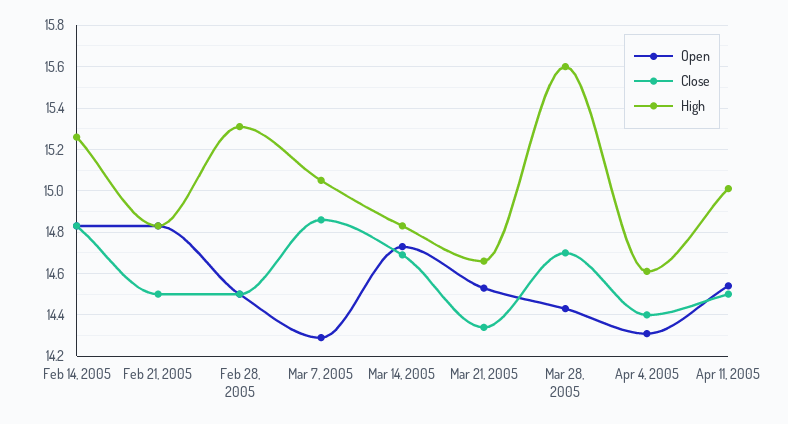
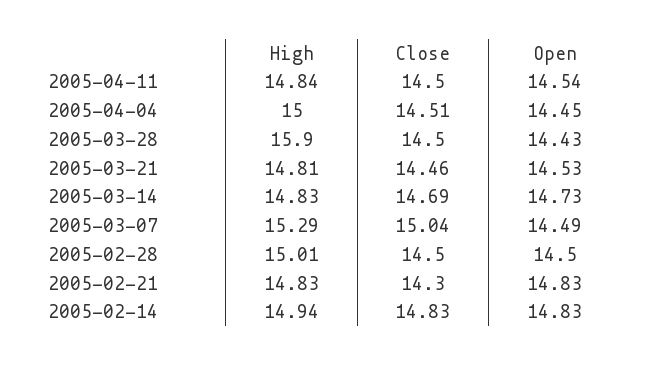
  {
    "Open": {
      "Feb 14, 2005": 14.83,
      "Feb 21, 2005": 14.83,
      "Feb 28, 2005": 14.5,
-     "Mar 7, 2005": 14.3,
+     "Mar 7, 2005": 14.49,
      "Mar 14, 2005": 14.73,
      "Mar 21, 2005": 14.53,
      "Mar 28, 2005": 14.43,
-     "Apr 4, 2005": 14.3,
+     "Apr 4, 2005": 14.45,
      "Apr 11, 2005": 14.54
    },
    "Close": {
      "Feb 14, 2005": 14.83,
-     "Feb 21, 2005": 14.5,
+     "Feb 21, 2005": 14.3,
      "Feb 28, 2005": 14.5,
-     "Mar 7, 2005": 14.85,
+     "Mar 7, 2005": 15.04,
      "Mar 14, 2005": 14.69,
-     "Mar 21, 2005": 14.35,
+     "Mar 21, 2005": 14.46,
-     "Mar 28, 2005": 14.7,
+     "Mar 28, 2005": 14.5,
-     "Apr 4, 2005": 14.4,
+     "Apr 4, 2005": 14.51,
      "Apr 11, 2005": 14.5
    },
    "High": {
-     "Feb 14, 2005": 15.25,
+     "Feb 14, 2005": 14.94,
      "Feb 21, 2005": 14.83,
-     "Feb 28, 2005": 15.3,
+     "Feb 28, 2005": 15.01,
-     "Mar 7, 2005": 15.05,
+     "Mar 7, 2005": 15.29,
      "Mar 14, 2005": 14.83,
-     "Mar 21, 2005": 14.65,
+     "Mar 21, 2005": 14.81,
-     "Mar 28, 2005": 15.6,
+     "Mar 28, 2005": 15.9,
-     "Apr 4, 2005": 14.6,
+     "Apr 4, 2005": 15,
-     "Apr 11, 2005": 15
+     "Apr 11, 2005": 14.84
    }
  }

